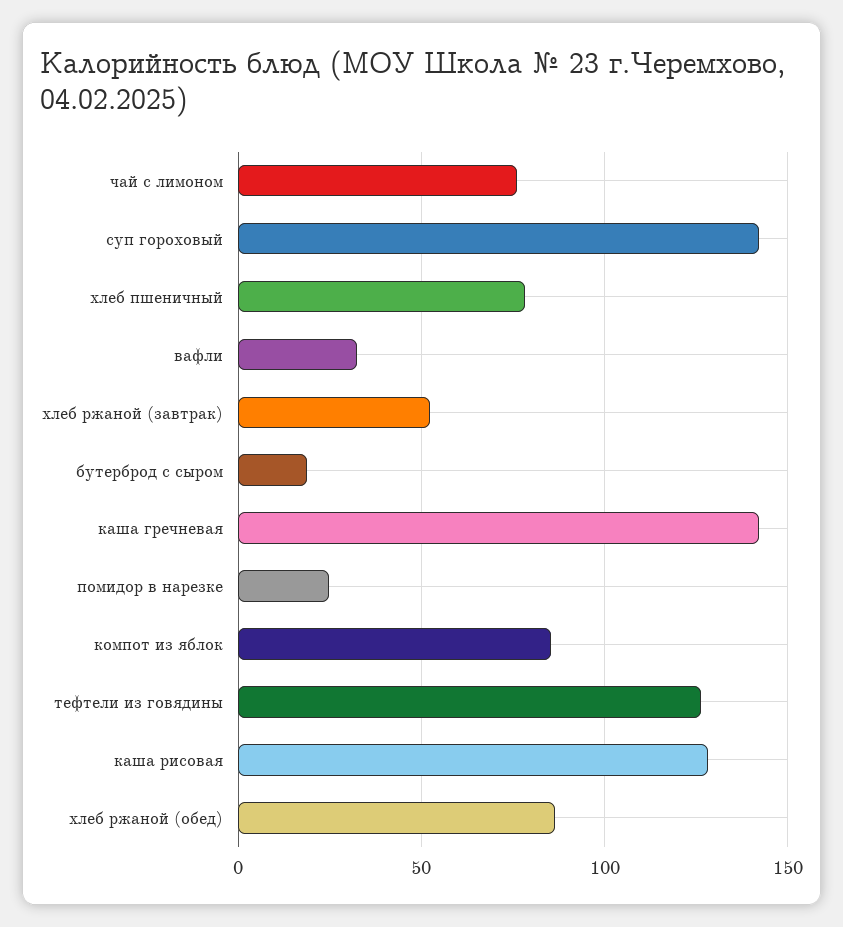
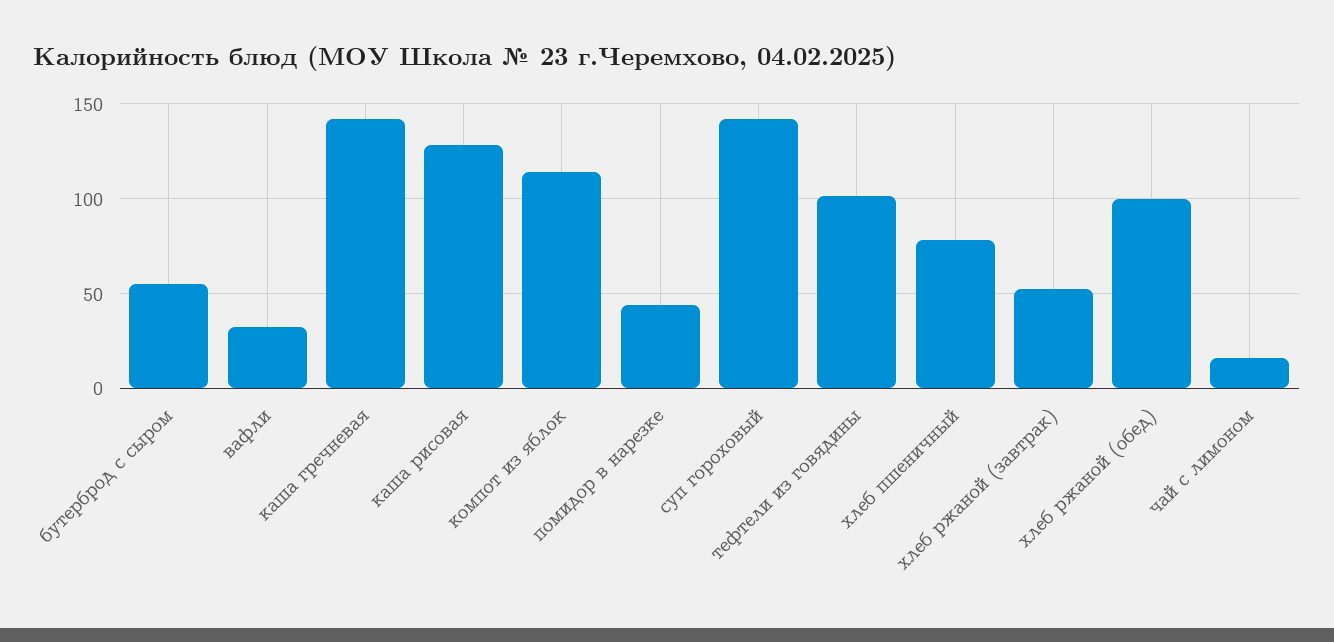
  {
-   "чай с лимоном": 75,
+   "чай с лимоном": 15,
    "суп гороховый": 140,
    "хлеб пшеничный": 80,
    "вафли": 30,
    "хлеб ржаной (завтрак)": 50,
-   "бутерброд с сыром": 20,
+   "бутерброд с сыром": 55,
    "каша гречневая": 140,
-   "помидор в нарезке": 25,
+   "помидор в нарезке": 45,
-   "компот из яблок": 85,
+   "компот из яблок": 115,
-   "тефтели из говядины": 125,
+   "тефтели из говядины": 100,
    "каша рисовая": 130,
-   "хлеб ржаной (обед)": 85
+   "хлеб ржаной (обед)": 100
  }

